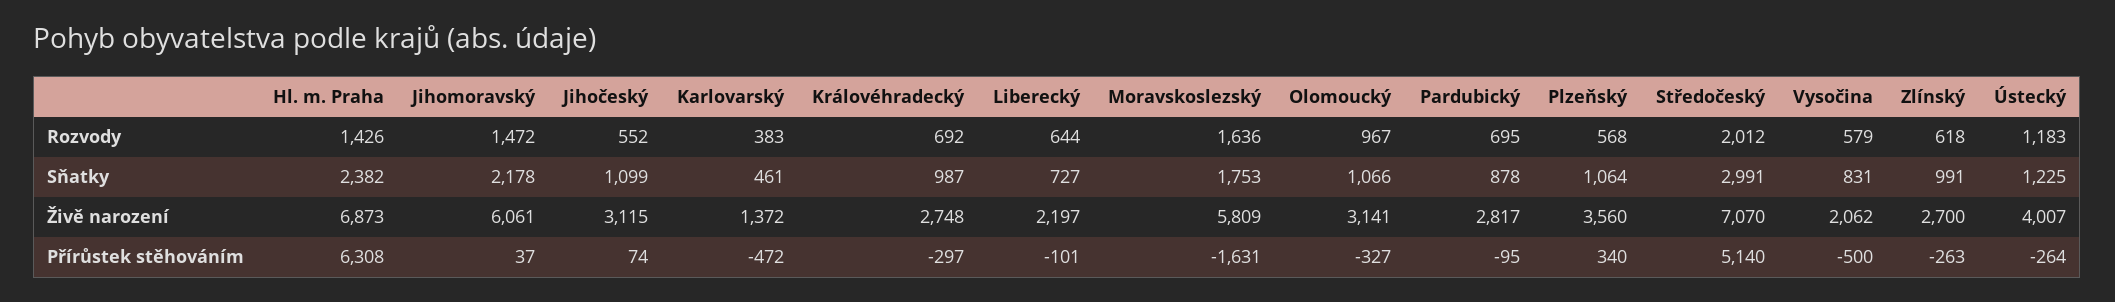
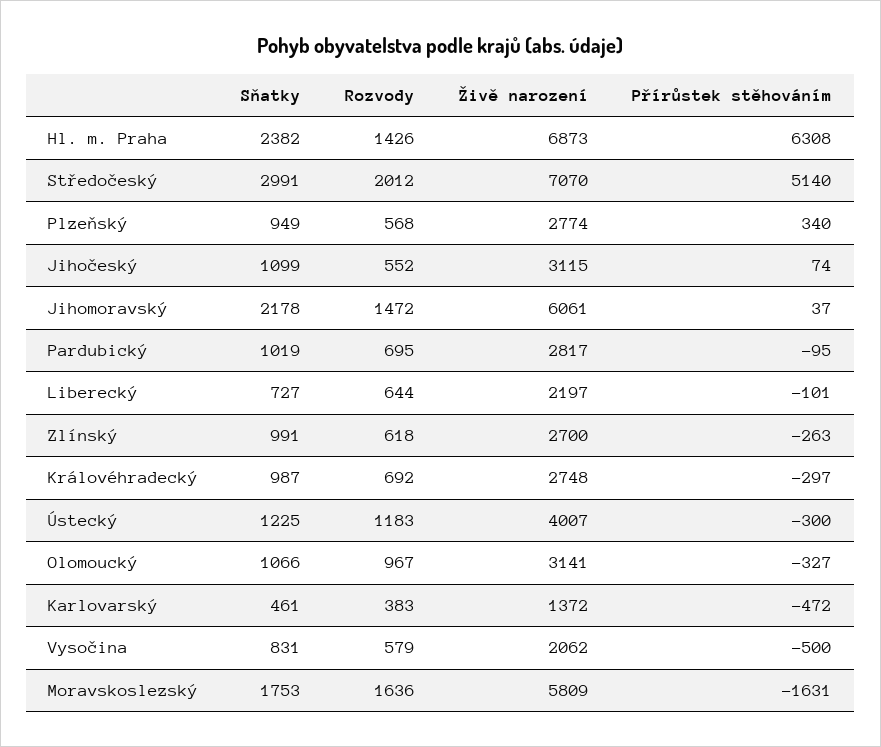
  {
    "Hl. m. Praha": {
      "Rozvody": 1426,
      "Sňatky": 2382,
      "Živě narození": 6873,
      "Přírůstek stěhováním": 6308
    },
    "Jihomoravský": {
      "Rozvody": 1472,
      "Sňatky": 2178,
      "Živě narození": 6061,
      "Přírůstek stěhováním": 37
    },
    "Jihočeský": {
      "Rozvody": 552,
      "Sňatky": 1099,
      "Živě narození": 3115,
      "Přírůstek stěhováním": 74
    },
    "Karlovarský": {
      "Rozvody": 383,
      "Sňatky": 461,
      "Živě narození": 1372,
      "Přírůstek stěhováním": -472
    },
    "Královéhradecký": {
      "Rozvody": 692,
      "Sňatky": 987,
      "Živě narození": 2748,
      "Přírůstek stěhováním": -297
    },
    "Liberecký": {
      "Rozvody": 644,
      "Sňatky": 727,
      "Živě narození": 2197,
      "Přírůstek stěhováním": -101
    },
    "Moravskoslezský": {
      "Rozvody": 1636,
      "Sňatky": 1753,
      "Živě narození": 5809,
      "Přírůstek stěhováním": -1631
    },
    "Olomoucký": {
      "Rozvody": 967,
      "Sňatky": 1066,
      "Živě narození": 3141,
      "Přírůstek stěhováním": -327
    },
    "Pardubický": {
      "Rozvody": 695,
-     "Sňatky": 878,
+     "Sňatky": 1019,
      "Živě narození": 2817,
      "Přírůstek stěhováním": -95
    },
    "Plzeňský": {
      "Rozvody": 568,
-     "Sňatky": 1064,
+     "Sňatky": 949,
-     "Živě narození": 3560,
+     "Živě narození": 2774,
      "Přírůstek stěhováním": 340
    },
    "Středočeský": {
      "Rozvody": 2012,
      "Sňatky": 2991,
      "Živě narození": 7070,
      "Přírůstek stěhováním": 5140
    },
    "Vysočina": {
      "Rozvody": 579,
      "Sňatky": 831,
      "Živě narození": 2062,
      "Přírůstek stěhováním": -500
    },
    "Zlínský": {
      "Rozvody": 618,
      "Sňatky": 991,
      "Živě narození": 2700,
      "Přírůstek stěhováním": -263
    },
    "Ústecký": {
      "Rozvody": 1183,
      "Sňatky": 1225,
      "Živě narození": 4007,
-     "Přírůstek stěhováním": -264
+     "Přírůstek stěhováním": -300
    }
  }

